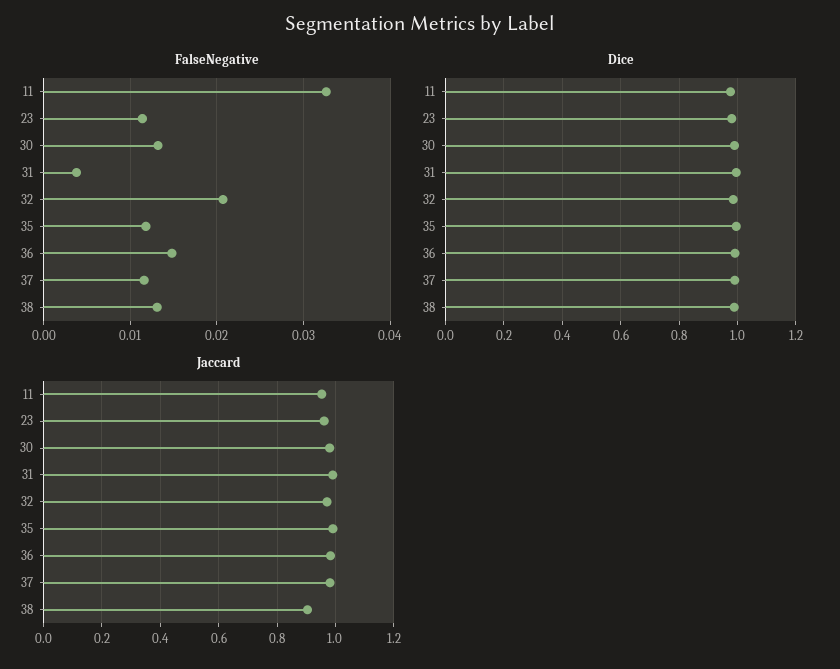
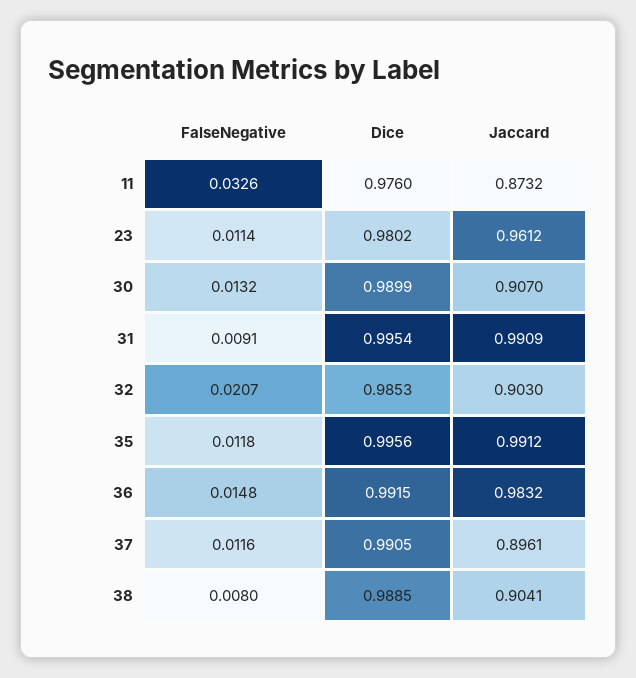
  {
    "FalseNegative": {
      "11": 0.0326,
      "23": 0.0114,
      "30": 0.0132,
-     "31": 0.004,
+     "31": 0.0091,
      "32": 0.0207,
      "35": 0.0118,
      "36": 0.0148,
      "37": 0.0116,
-     "38": 0.013
+     "38": 0.008
    },
    "Dice": {
      "11": 0.976,
      "23": 0.9802,
      "30": 0.9899,
      "31": 0.9954,
      "32": 0.9853,
      "35": 0.9956,
      "36": 0.9915,
      "37": 0.9905,
      "38": 0.9885
    },
    "Jaccard": {
-     "11": 0.95,
+     "11": 0.8732,
      "23": 0.9612,
-     "30": 0.975,
+     "30": 0.907,
      "31": 0.9909,
-     "32": 0.975,
+     "32": 0.903,
      "35": 0.9912,
      "36": 0.9832,
-     "37": 0.975,
+     "37": 0.8961,
      "38": 0.9041
    }
  }

